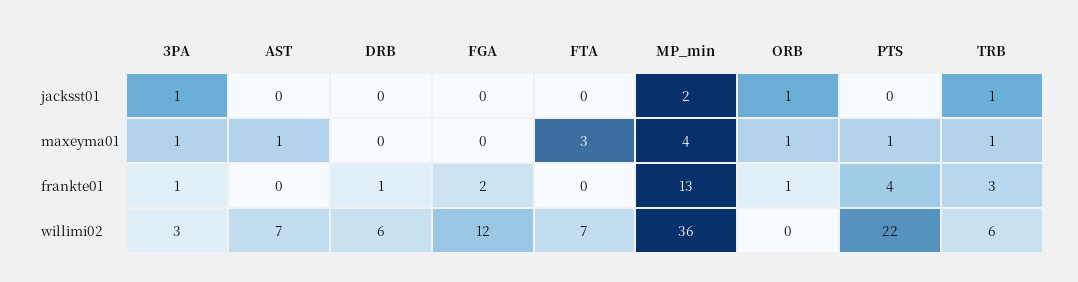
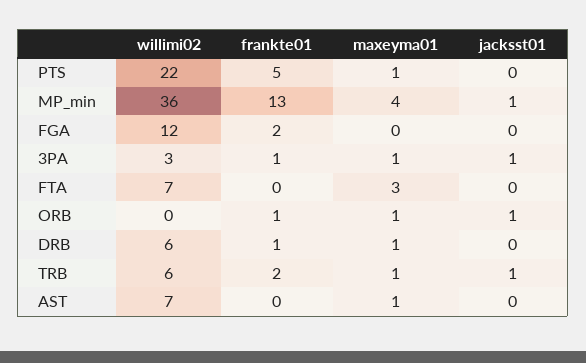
  {
    "3PA": {
      "jacksst01": 1,
      "maxeyma01": 1,
      "frankte01": 1,
      "willimi02": 3
    },
    "AST": {
      "jacksst01": 0,
      "maxeyma01": 1,
      "frankte01": 0,
      "willimi02": 7
    },
    "DRB": {
      "jacksst01": 0,
-     "maxeyma01": 0,
+     "maxeyma01": 1,
      "frankte01": 1,
      "willimi02": 6
    },
    "FGA": {
      "jacksst01": 0,
      "maxeyma01": 0,
      "frankte01": 2,
      "willimi02": 12
    },
    "FTA": {
      "jacksst01": 0,
      "maxeyma01": 3,
      "frankte01": 0,
      "willimi02": 7
    },
    "MP_min": {
-     "jacksst01": 2,
+     "jacksst01": 1,
      "maxeyma01": 4,
      "frankte01": 13,
      "willimi02": 36
    },
    "ORB": {
      "jacksst01": 1,
      "maxeyma01": 1,
      "frankte01": 1,
      "willimi02": 0
    },
    "PTS": {
      "jacksst01": 0,
      "maxeyma01": 1,
-     "frankte01": 4,
+     "frankte01": 5,
      "willimi02": 22
    },
    "TRB": {
      "jacksst01": 1,
      "maxeyma01": 1,
-     "frankte01": 3,
+     "frankte01": 2,
      "willimi02": 6
    }
  }

